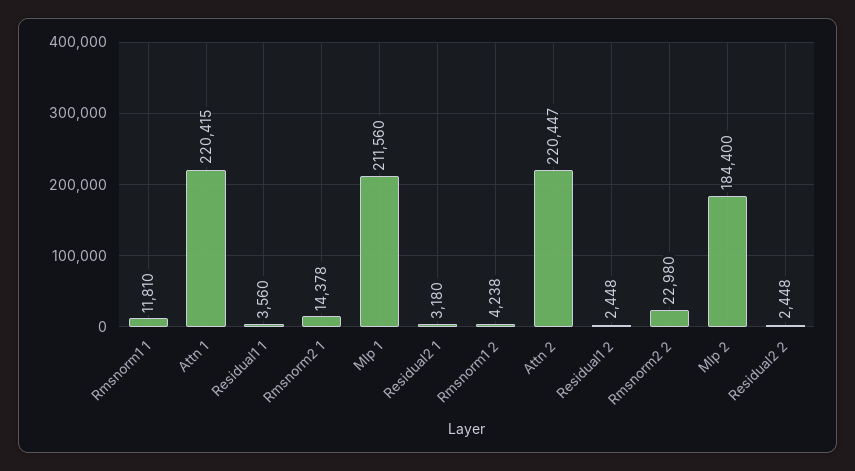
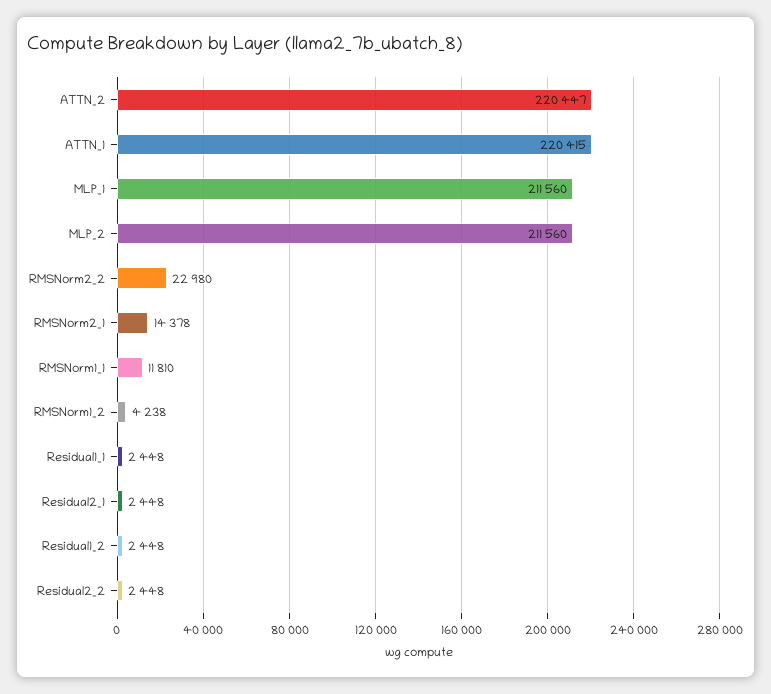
  {
    "Rmsnorm1 1": 11810,
    "Attn 1": 220415,
-   "Residual1 1": 3560,
+   "Residual1 1": 2448,
    "Rmsnorm2 1": 14378,
    "Mlp 1": 211560,
-   "Residual2 1": 3180,
+   "Residual2 1": 2448,
    "Rmsnorm1 2": 4238,
    "Attn 2": 220447,
    "Residual1 2": 2448,
    "Rmsnorm2 2": 22980,
-   "Mlp 2": 184400,
+   "Mlp 2": 211560,
    "Residual2 2": 2448
  }

